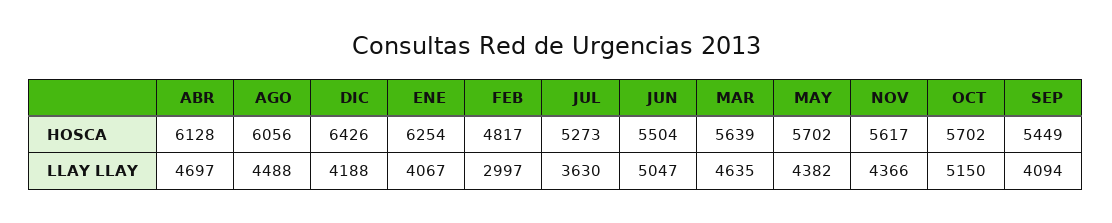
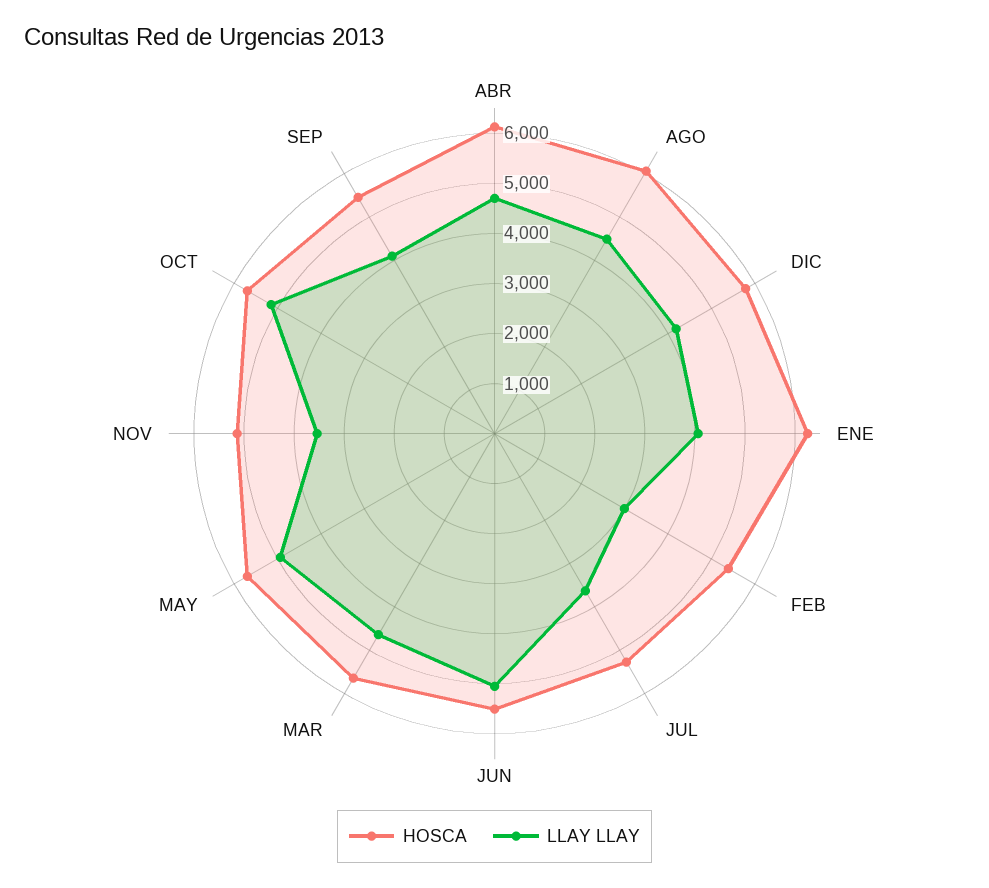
  {
    "HOSCA": {
      "ABR": 6128,
      "AGO": 6056,
-     "DIC": 6426,
+     "DIC": 5800,
      "ENE": 6254,
-     "FEB": 4817,
+     "FEB": 5400,
      "JUL": 5273,
      "JUN": 5504,
      "MAR": 5639,
      "MAY": 5702,
-     "NOV": 5617,
+     "NOV": 5200,
      "OCT": 5702,
      "SEP": 5449
    },
    "LLAY LLAY": {
      "ABR": 4697,
      "AGO": 4488,
      "DIC": 4188,
      "ENE": 4067,
      "FEB": 2997,
      "JUL": 3630,
      "JUN": 5047,
      "MAR": 4635,
-     "MAY": 4382,
+     "MAY": 5000,
-     "NOV": 4366,
+     "NOV": 3600,
      "OCT": 5150,
      "SEP": 4094
    }
  }

